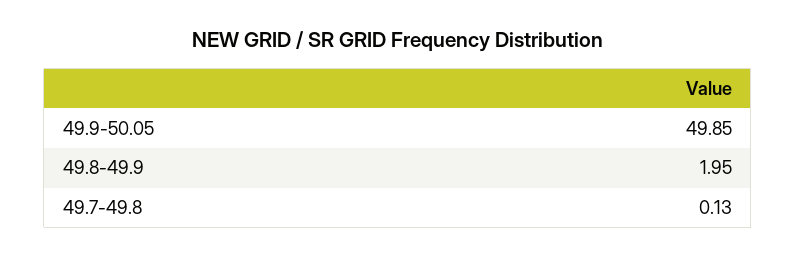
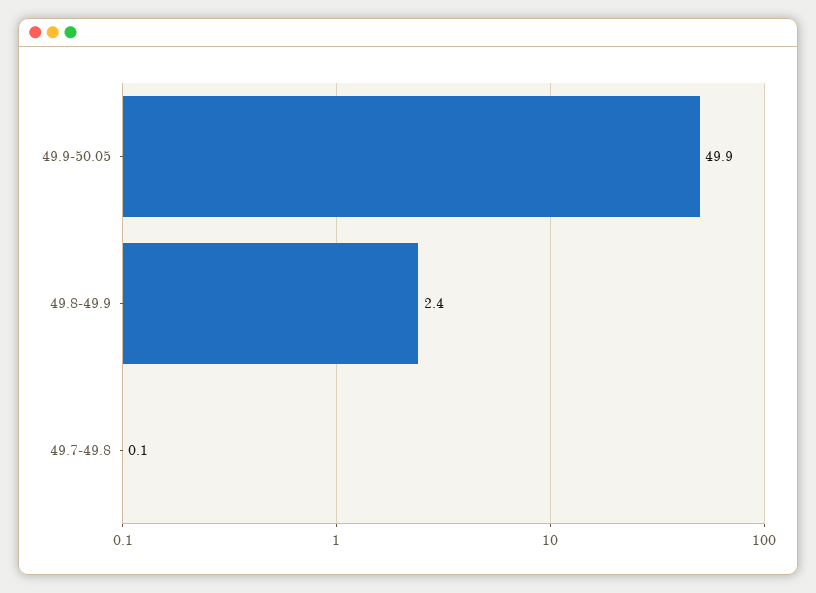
  {
    "49.9-50.05": 49.85,
-   "49.8-49.9": 1.95,
+   "49.8-49.9": 2.4,
    "49.7-49.8": 0.13
  }

